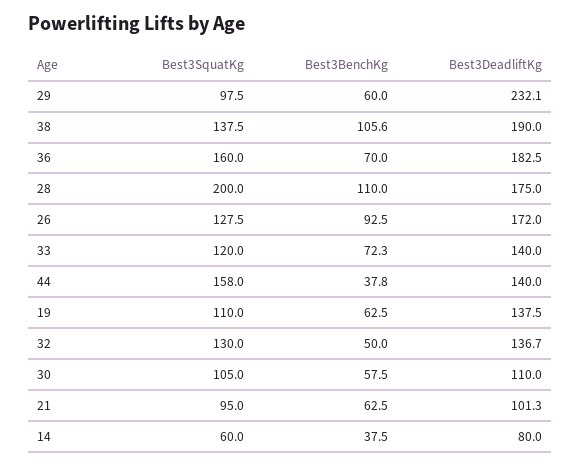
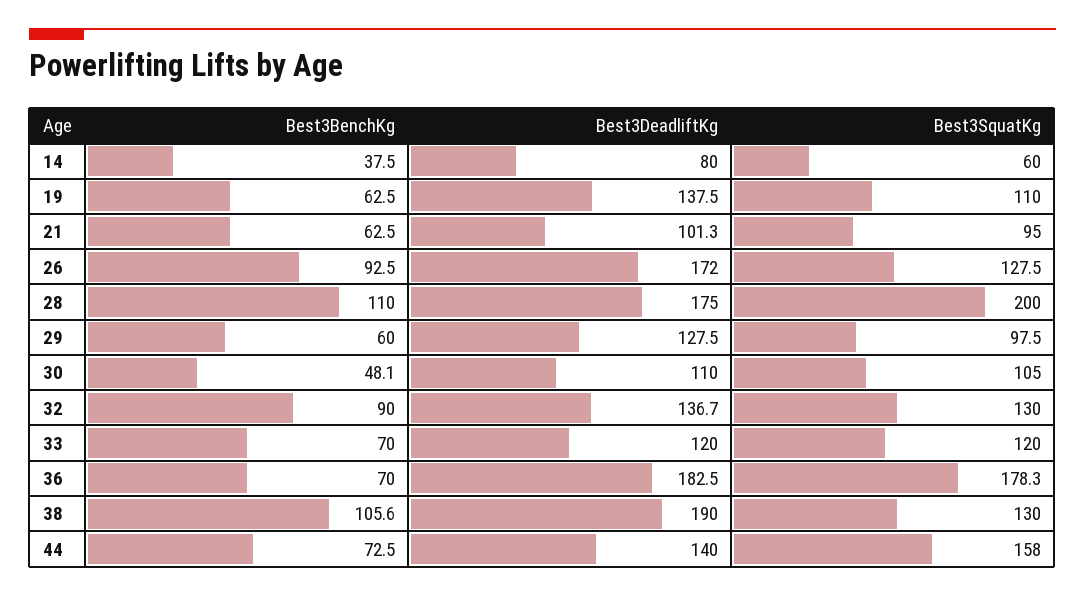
  {
    "Best3SquatKg": {
      "29": 97.5,
-     "38": 137.5,
+     "38": 130,
-     "36": 160,
+     "36": 178.3,
      "28": 200,
      "26": 127.5,
      "33": 120,
      "44": 158,
      "19": 110,
      "32": 130,
      "30": 105,
      "21": 95,
      "14": 60
    },
    "Best3BenchKg": {
      "29": 60,
      "38": 105.6,
      "36": 70,
      "28": 110,
      "26": 92.5,
-     "33": 72.3,
+     "33": 70,
-     "44": 37.8,
+     "44": 72.5,
      "19": 62.5,
-     "32": 50,
+     "32": 90,
-     "30": 57.5,
+     "30": 48.1,
      "21": 62.5,
      "14": 37.5
    },
    "Best3DeadliftKg": {
-     "29": 232.1,
+     "29": 127.5,
      "38": 190,
      "36": 182.5,
      "28": 175,
      "26": 172,
-     "33": 140,
+     "33": 120,
      "44": 140,
      "19": 137.5,
      "32": 136.7,
      "30": 110,
      "21": 101.3,
      "14": 80
    }
  }

